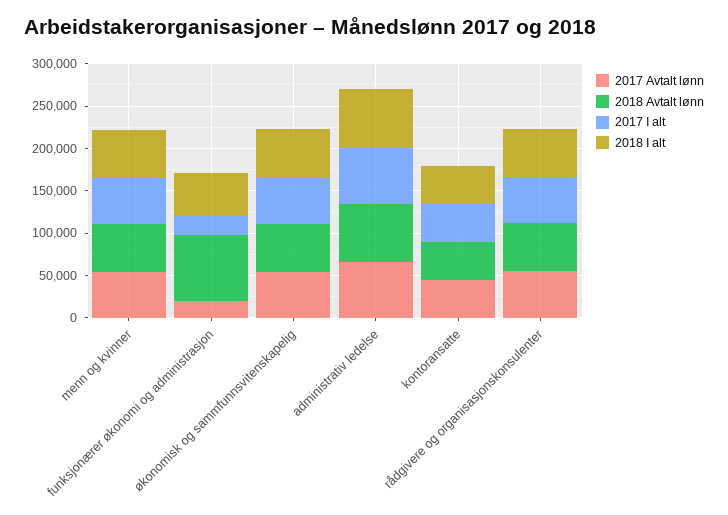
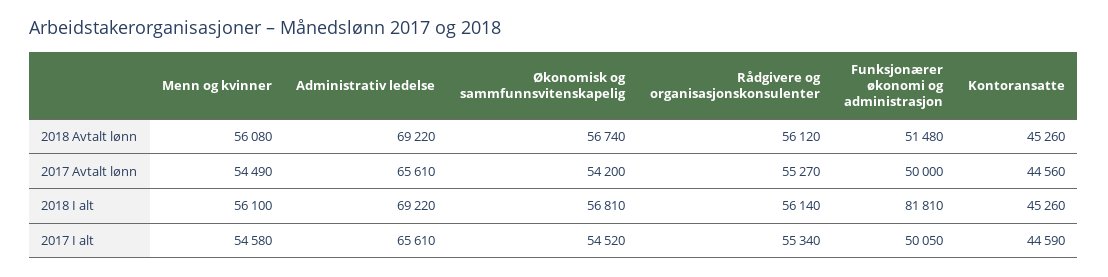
  {
    "2017 Avtalt lønn": {
      "menn og kvinner": 54490,
-     "funksjonærer økonomi og administrasjon": 20000,
+     "funksjonærer økonomi og administrasjon": 50000,
      "økonomisk og sammfunnsvitenskapelig": 54200,
      "administrativ ledelse": 65610,
      "kontoransatte": 44560,
      "rådgivere og organisasjonskonsulenter": 55270
    },
    "2018 Avtalt lønn": {
      "menn og kvinner": 56080,
-     "funksjonærer økonomi og administrasjon": 80000,
+     "funksjonærer økonomi og administrasjon": 51480,
      "økonomisk og sammfunnsvitenskapelig": 56740,
      "administrativ ledelse": 69220,
      "kontoransatte": 45260,
      "rådgivere og organisasjonskonsulenter": 56120
    },
    "2017 I alt": {
      "menn og kvinner": 54580,
-     "funksjonærer økonomi og administrasjon": 20000,
+     "funksjonærer økonomi og administrasjon": 50050,
      "økonomisk og sammfunnsvitenskapelig": 54520,
      "administrativ ledelse": 65610,
      "kontoransatte": 44590,
      "rådgivere og organisasjonskonsulenter": 55340
    },
    "2018 I alt": {
      "menn og kvinner": 56100,
-     "funksjonærer økonomi og administrasjon": 50000,
+     "funksjonærer økonomi og administrasjon": 81810,
      "økonomisk og sammfunnsvitenskapelig": 56810,
      "administrativ ledelse": 69220,
      "kontoransatte": 45260,
      "rådgivere og organisasjonskonsulenter": 56140
    }
  }

